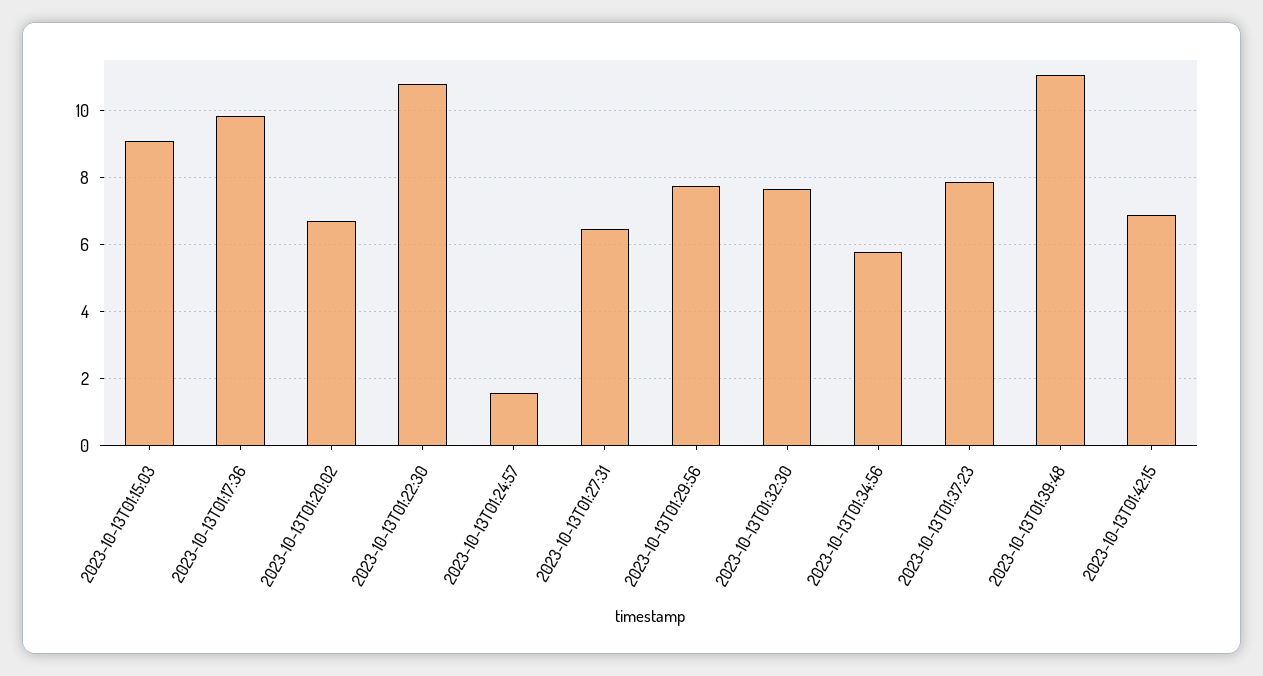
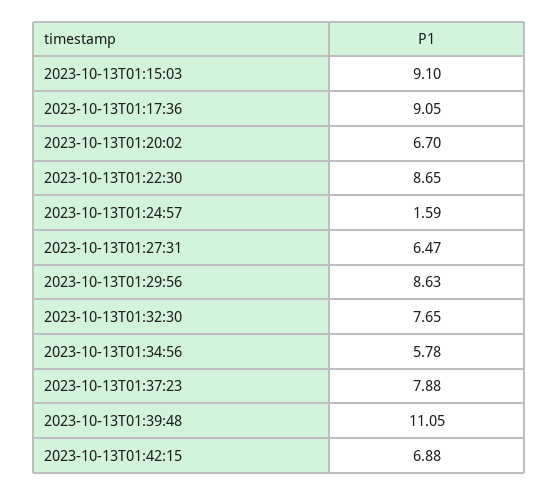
  {
    "2023-10-13T01:15:03": 9.1,
-   "2023-10-13T01:17:36": 9.8,
+   "2023-10-13T01:17:36": 9.05,
    "2023-10-13T01:20:02": 6.7,
-   "2023-10-13T01:22:30": 10.8,
+   "2023-10-13T01:22:30": 8.65,
    "2023-10-13T01:24:57": 1.59,
    "2023-10-13T01:27:31": 6.47,
-   "2023-10-13T01:29:56": 7.8,
+   "2023-10-13T01:29:56": 8.63,
    "2023-10-13T01:32:30": 7.65,
    "2023-10-13T01:34:56": 5.78,
    "2023-10-13T01:37:23": 7.88,
    "2023-10-13T01:39:48": 11.05,
    "2023-10-13T01:42:15": 6.88
  }

